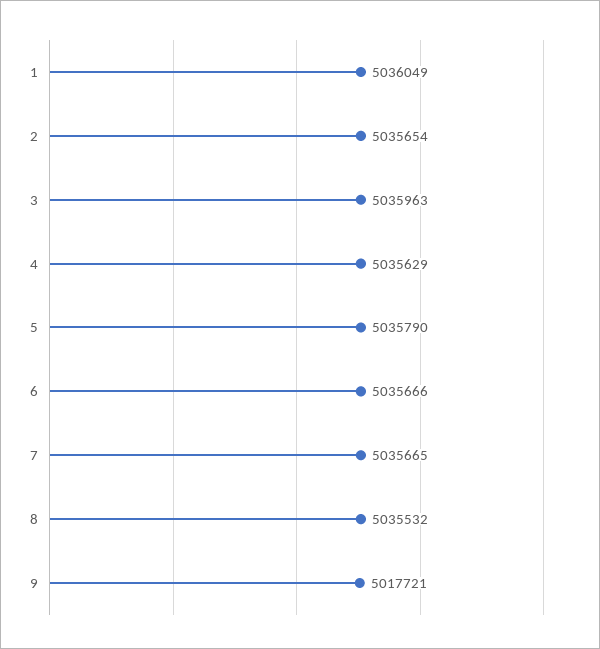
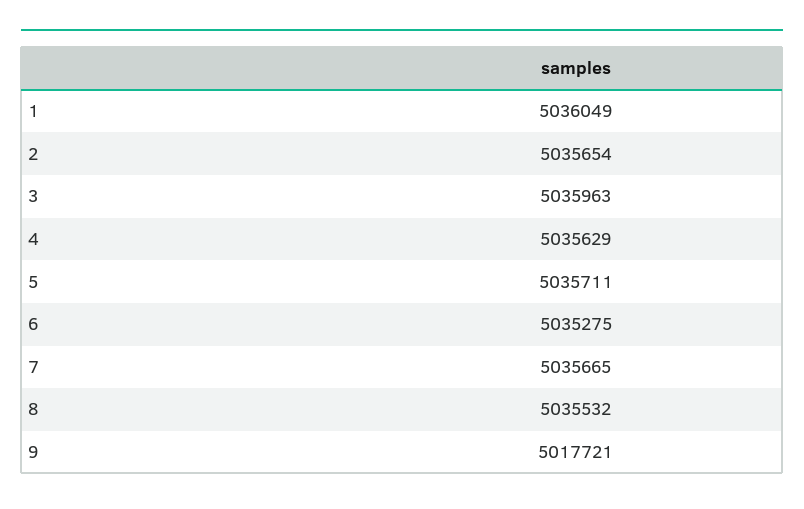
  {
    "1": 5036049,
    "2": 5035654,
    "3": 5035963,
    "4": 5035629,
-   "5": 5035790,
+   "5": 5035711,
-   "6": 5035666,
+   "6": 5035275,
    "7": 5035665,
    "8": 5035532,
    "9": 5017721
  }

